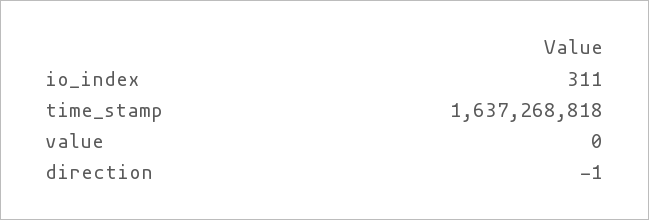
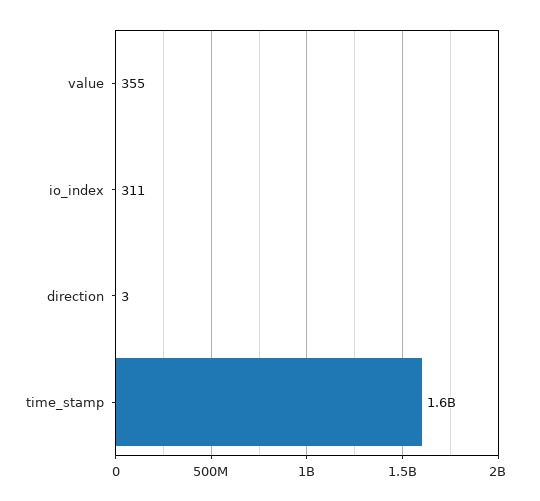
  {
    "io_index": 311,
    "time_stamp": 1637268818,
-   "value": 0,
+   "value": 355,
-   "direction": -1
+   "direction": 3
  }

